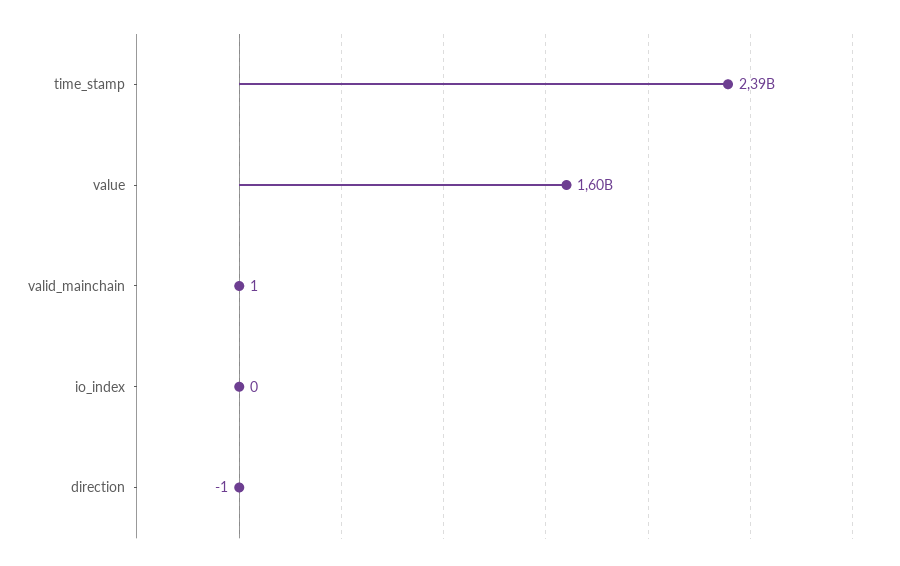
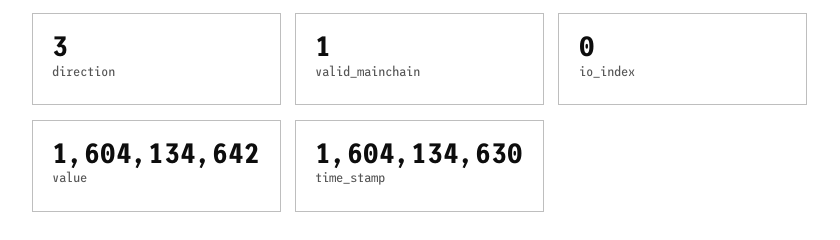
  {
-   "time_stamp": 2390000000,
+   "time_stamp": 1604134630,
    "value": 1604134642,
    "valid_mainchain": 1,
    "io_index": 0,
-   "direction": -1
+   "direction": 3
  }

